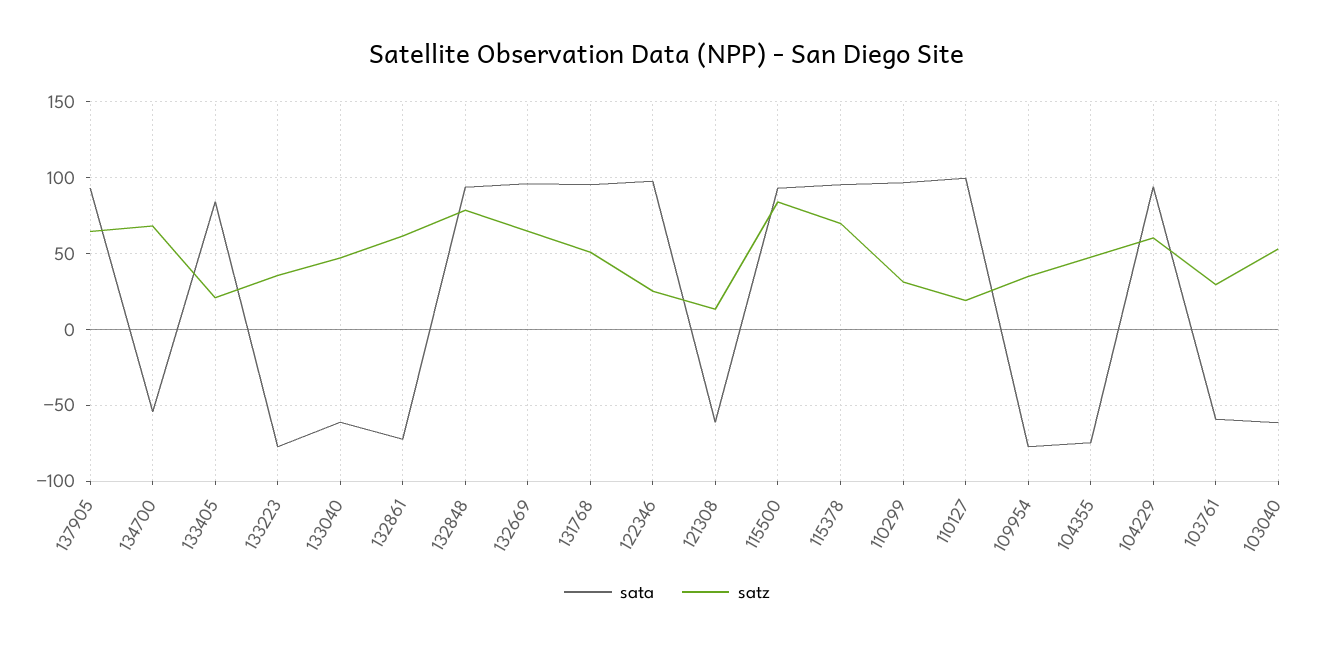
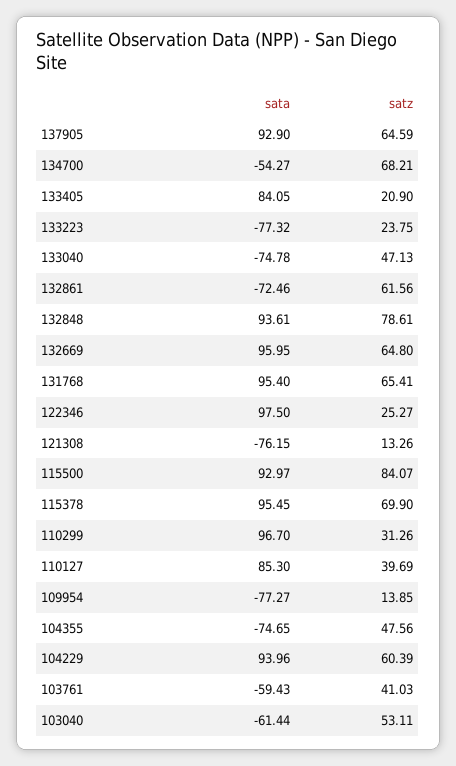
  {
    "sata": {
      "137905": 92.9,
      "134700": -54.27,
      "133405": 84.05,
      "133223": -77.32,
-     "133040": -60,
+     "133040": -74.78,
      "132861": -72.46,
      "132848": 93.61,
      "132669": 95.95,
      "131768": 95.4,
      "122346": 97.5,
-     "121308": -60,
+     "121308": -76.15,
      "115500": 92.97,
      "115378": 95.45,
      "110299": 96.7,
-     "110127": 100,
+     "110127": 85.3,
      "109954": -77.27,
      "104355": -74.65,
      "104229": 93.96,
      "103761": -59.43,
      "103040": -61.44
    },
    "satz": {
      "137905": 64.59,
      "134700": 68.21,
      "133405": 20.9,
-     "133223": 35,
+     "133223": 23.75,
      "133040": 47.13,
      "132861": 61.56,
      "132848": 78.61,
      "132669": 64.8,
-     "131768": 50,
+     "131768": 65.41,
      "122346": 25.27,
      "121308": 13.26,
      "115500": 84.07,
      "115378": 69.9,
      "110299": 31.26,
-     "110127": 20,
+     "110127": 39.69,
-     "109954": 35,
+     "109954": 13.85,
      "104355": 47.56,
      "104229": 60.39,
-     "103761": 30,
+     "103761": 41.03,
      "103040": 53.11
    }
  }

